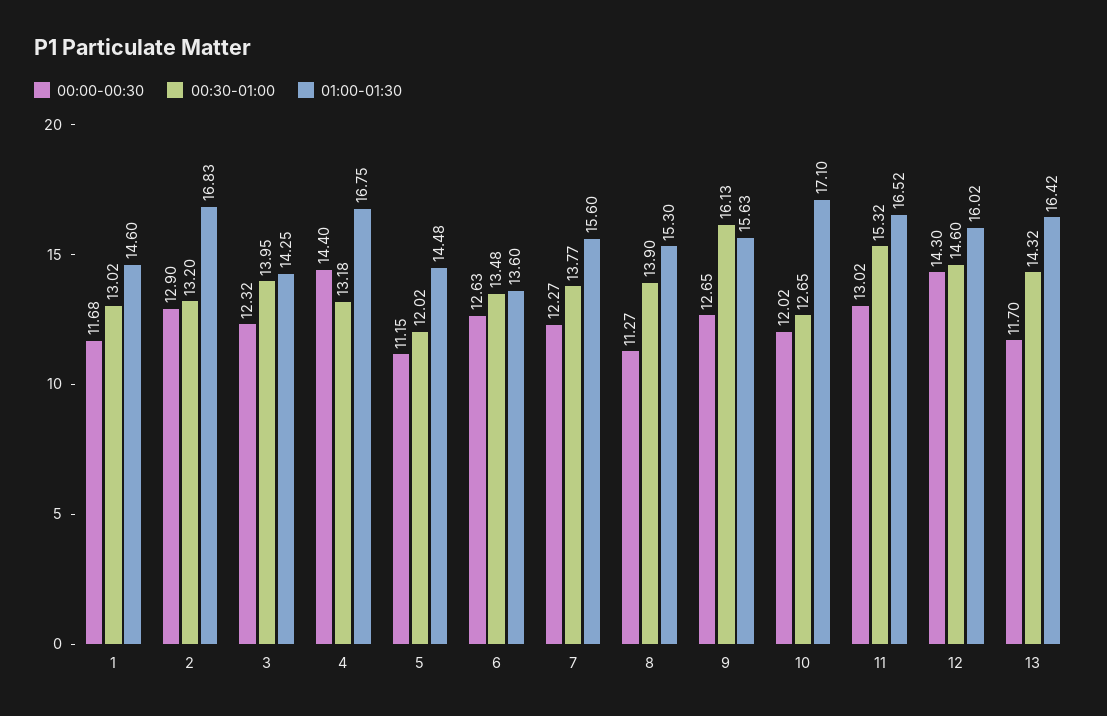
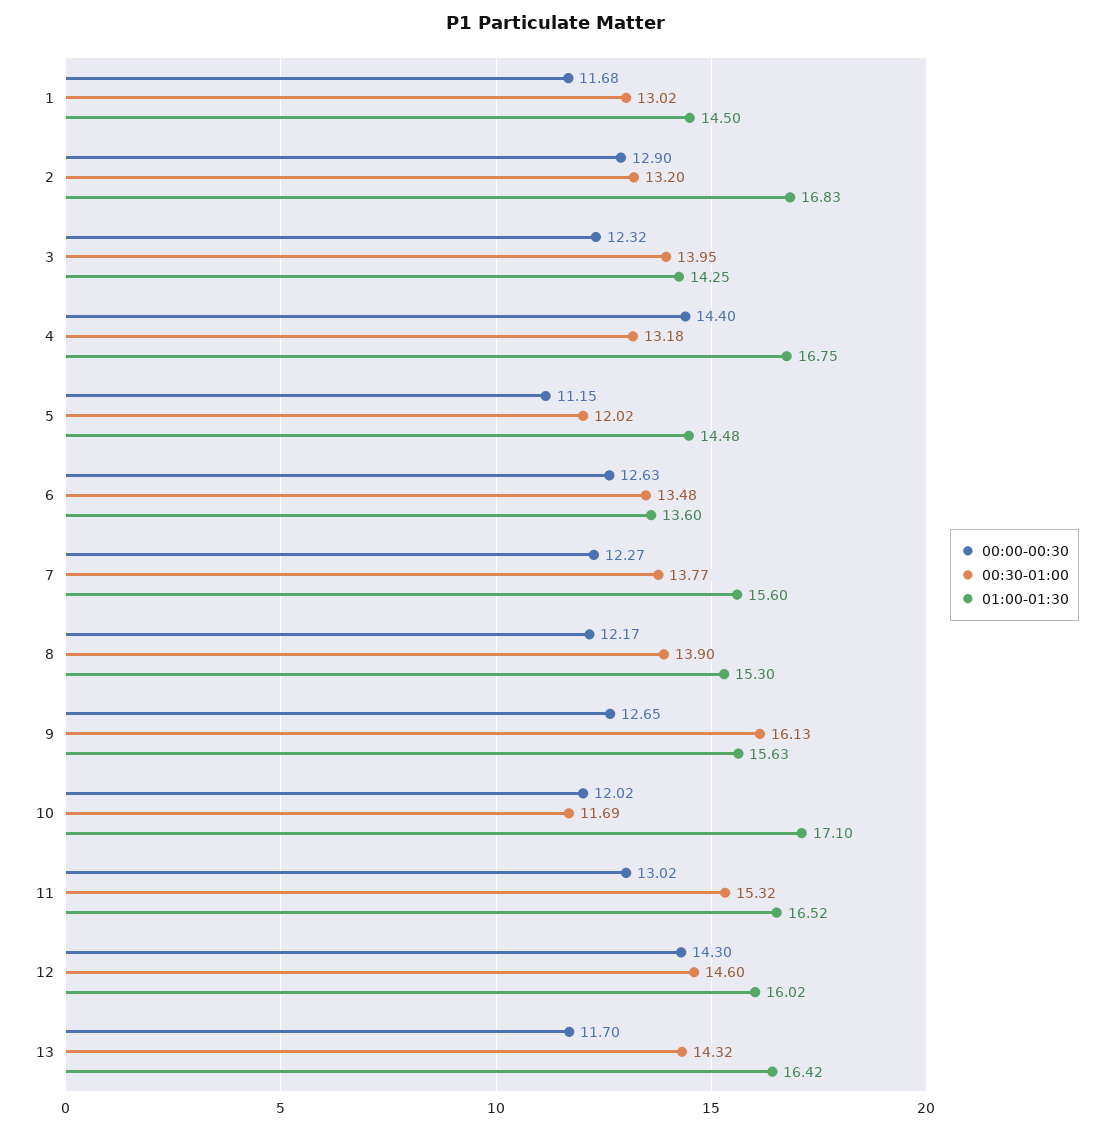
  {
    "00:00-00:30": {
      "1": 11.68,
      "2": 12.9,
      "3": 12.32,
      "4": 14.4,
      "5": 11.15,
      "6": 12.63,
      "7": 12.27,
-     "8": 11.27,
+     "8": 12.17,
      "9": 12.65,
      "10": 12.02,
      "11": 13.02,
      "12": 14.3,
      "13": 11.7
    },
    "00:30-01:00": {
      "1": 13.02,
      "2": 13.2,
      "3": 13.95,
      "4": 13.18,
      "5": 12.02,
      "6": 13.48,
      "7": 13.77,
      "8": 13.9,
      "9": 16.13,
-     "10": 12.65,
+     "10": 11.69,
      "11": 15.32,
      "12": 14.6,
      "13": 14.32
    },
    "01:00-01:30": {
-     "1": 14.6,
+     "1": 14.5,
      "2": 16.83,
      "3": 14.25,
      "4": 16.75,
      "5": 14.48,
      "6": 13.6,
      "7": 15.6,
      "8": 15.3,
      "9": 15.63,
      "10": 17.1,
      "11": 16.52,
      "12": 16.02,
      "13": 16.42
    }
  }

